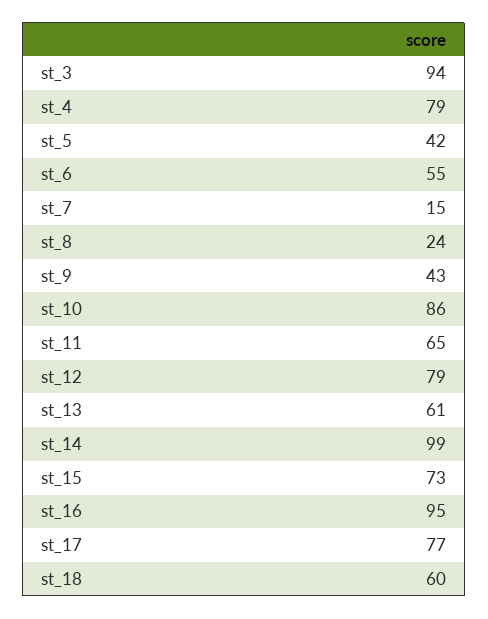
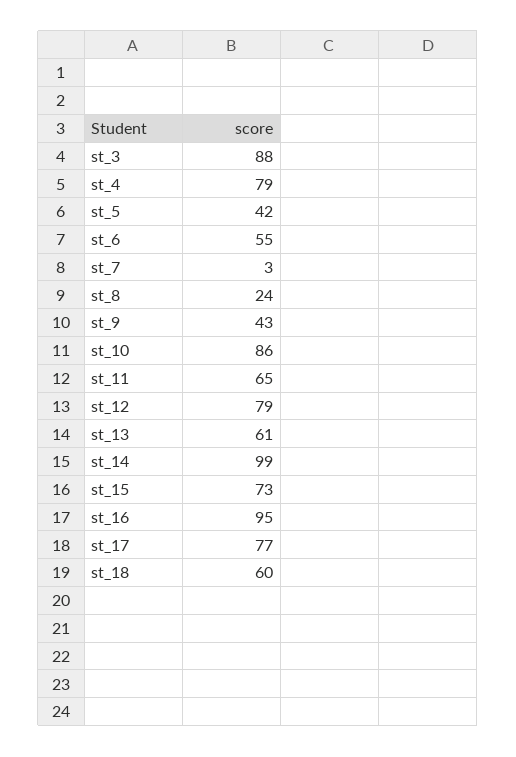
  {
-   "st_3": 94,
+   "st_3": 88,
    "st_4": 79,
    "st_5": 42,
    "st_6": 55,
-   "st_7": 15,
+   "st_7": 3,
    "st_8": 24,
    "st_9": 43,
    "st_10": 86,
    "st_11": 65,
    "st_12": 79,
    "st_13": 61,
    "st_14": 99,
    "st_15": 73,
    "st_16": 95,
    "st_17": 77,
    "st_18": 60
  }

